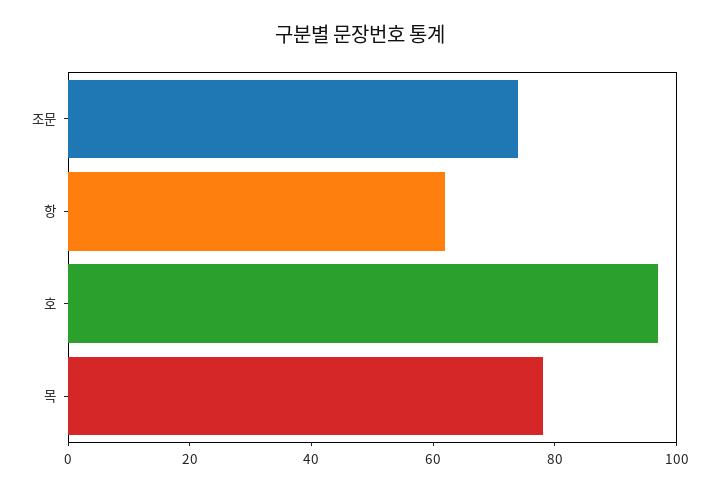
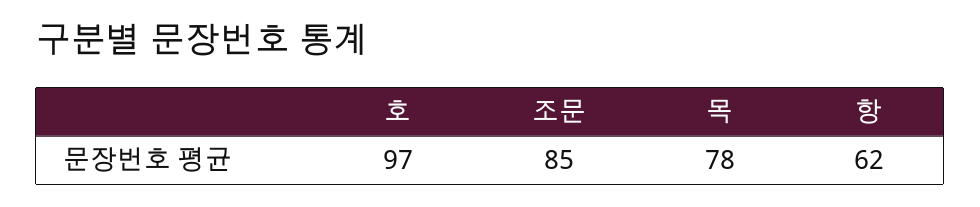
  {
-   "조문": 75,
+   "조문": 85,
    "항": 62,
    "호": 97,
    "목": 78
  }

